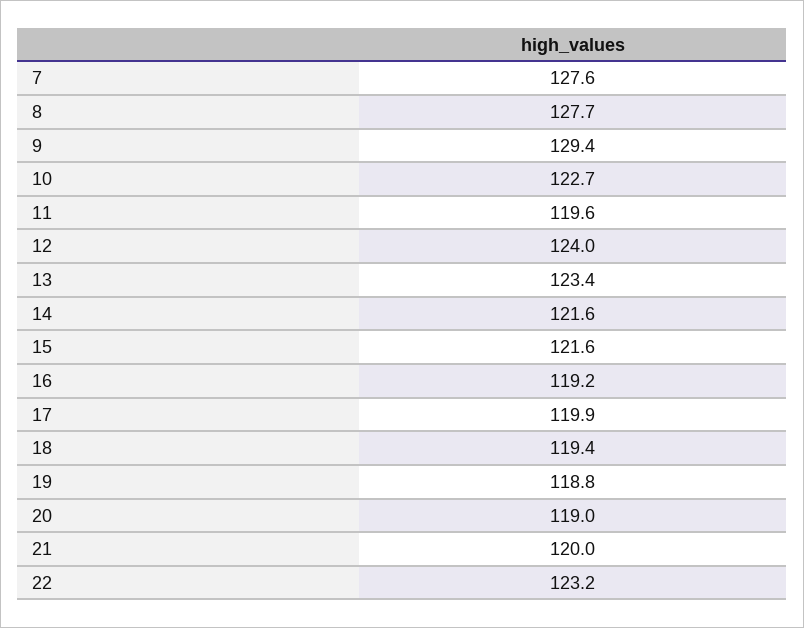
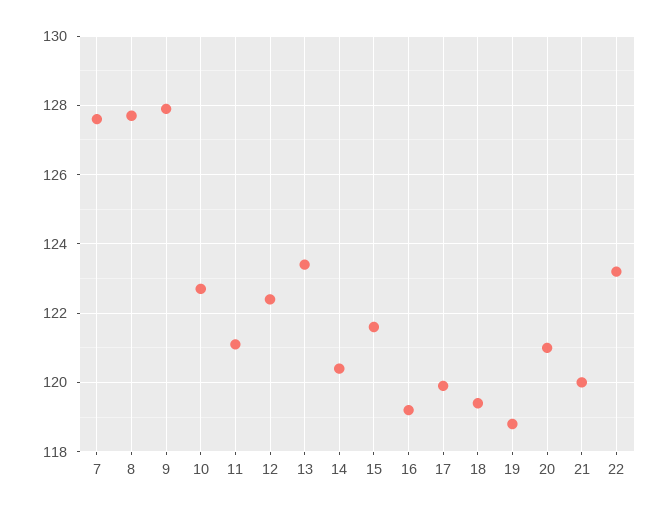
  {
    "7": 127.6,
    "8": 127.7,
-   "9": 129.4,
+   "9": 128,
    "10": 122.7,
-   "11": 119.6,
+   "11": 121,
-   "12": 124,
+   "12": 122.5,
    "13": 123.4,
-   "14": 121.6,
+   "14": 120.5,
    "15": 121.6,
    "16": 119.2,
    "17": 119.9,
    "18": 119.4,
    "19": 118.8,
-   "20": 119,
+   "20": 121,
    "21": 120,
    "22": 123.2
  }

